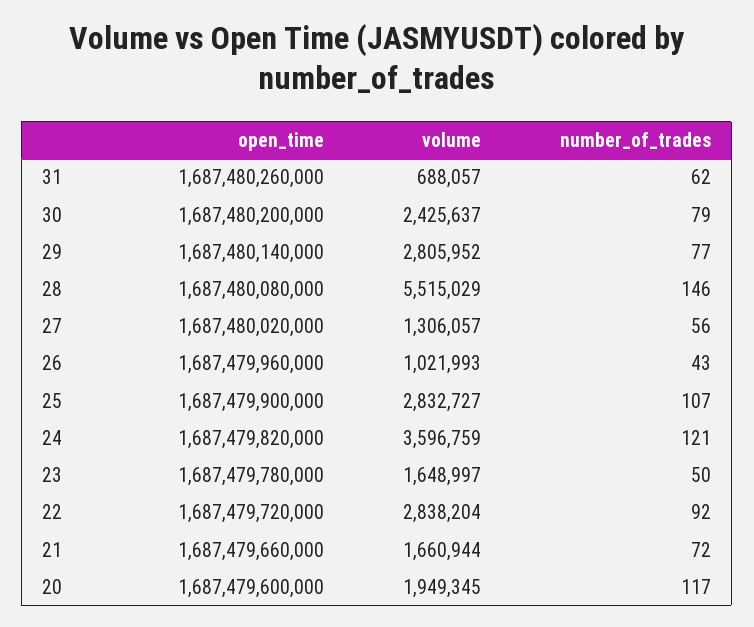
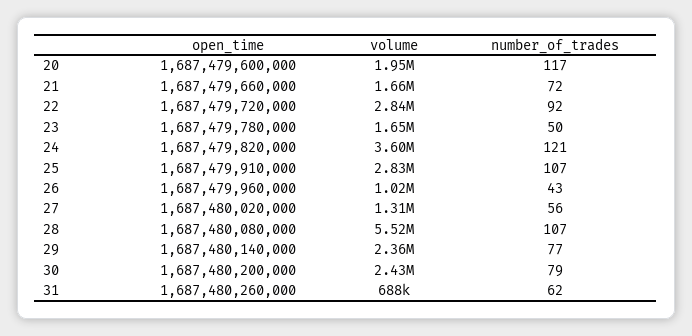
  {
    "open_time": {
      "31": 1687480260000,
      "30": 1687480200000,
      "29": 1687480140000,
      "28": 1687480080000,
      "27": 1687480020000,
      "26": 1687479960000,
-     "25": 1687479900000,
+     "25": 1687479910000,
      "24": 1687479820000,
      "23": 1687479780000,
      "22": 1687479720000,
      "21": 1687479660000,
      "20": 1687479600000
    },
    "volume": {
      "31": 688057,
      "30": 2425637,
-     "29": 2805952,
+     "29": 2360000,
      "28": 5515029,
      "27": 1306057,
      "26": 1021993,
      "25": 2832727,
      "24": 3596759,
      "23": 1648997,
      "22": 2838204,
      "21": 1660944,
      "20": 1949345
    },
    "number_of_trades": {
      "31": 62,
      "30": 79,
      "29": 77,
-     "28": 146,
+     "28": 107,
      "27": 56,
      "26": 43,
      "25": 107,
      "24": 121,
      "23": 50,
      "22": 92,
      "21": 72,
      "20": 117
    }
  }

